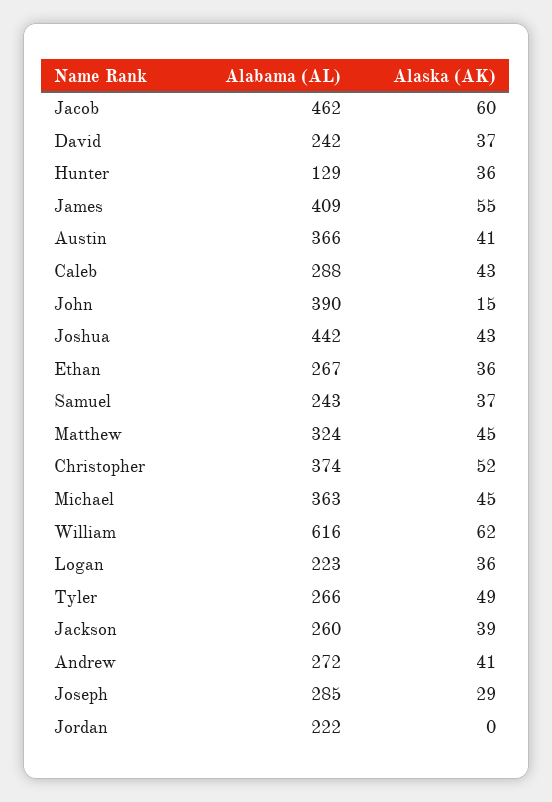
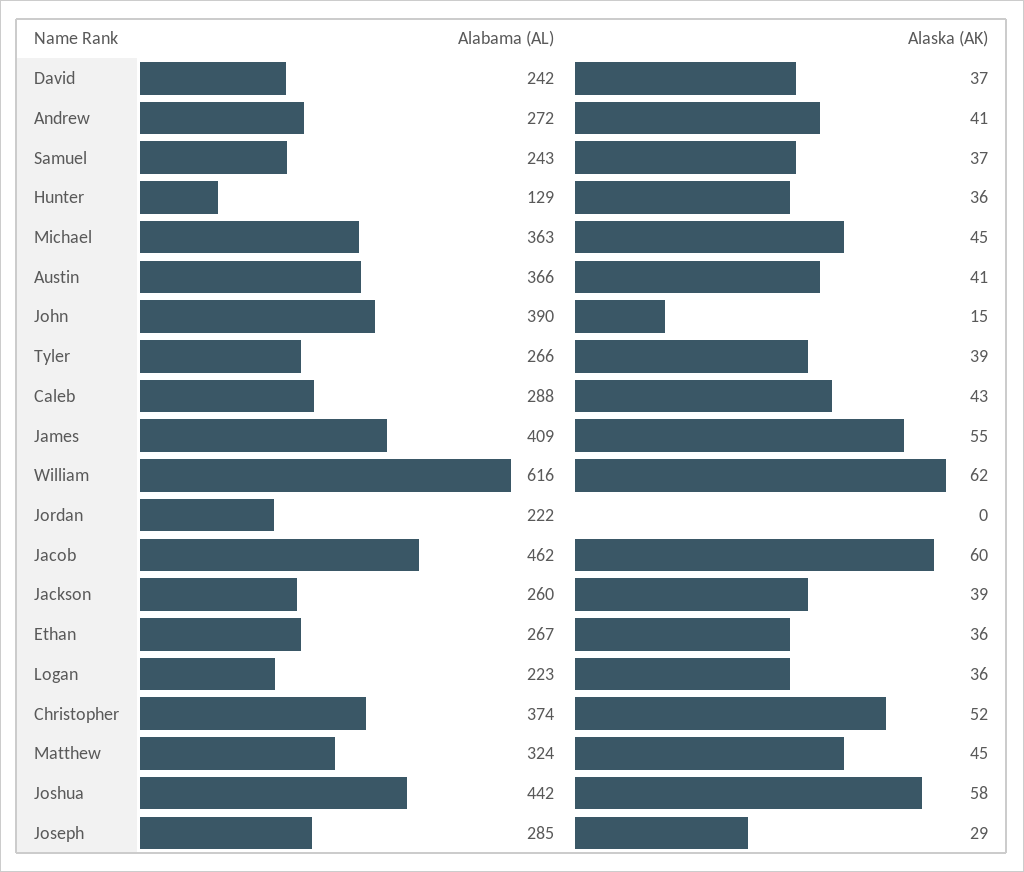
  {
    "Alabama (AL)": {
      "Jacob": 462,
      "David": 242,
      "Hunter": 129,
      "James": 409,
      "Austin": 366,
      "Caleb": 288,
      "John": 390,
      "Joshua": 442,
      "Ethan": 267,
      "Samuel": 243,
      "Matthew": 324,
      "Christopher": 374,
      "Michael": 363,
      "William": 616,
      "Logan": 223,
      "Tyler": 266,
      "Jackson": 260,
      "Andrew": 272,
      "Joseph": 285,
      "Jordan": 222
    },
    "Alaska (AK)": {
      "Jacob": 60,
      "David": 37,
      "Hunter": 36,
      "James": 55,
      "Austin": 41,
      "Caleb": 43,
      "John": 15,
-     "Joshua": 43,
+     "Joshua": 58,
      "Ethan": 36,
      "Samuel": 37,
      "Matthew": 45,
      "Christopher": 52,
      "Michael": 45,
      "William": 62,
      "Logan": 36,
-     "Tyler": 49,
+     "Tyler": 39,
      "Jackson": 39,
      "Andrew": 41,
      "Joseph": 29,
      "Jordan": 0
    }
  }

